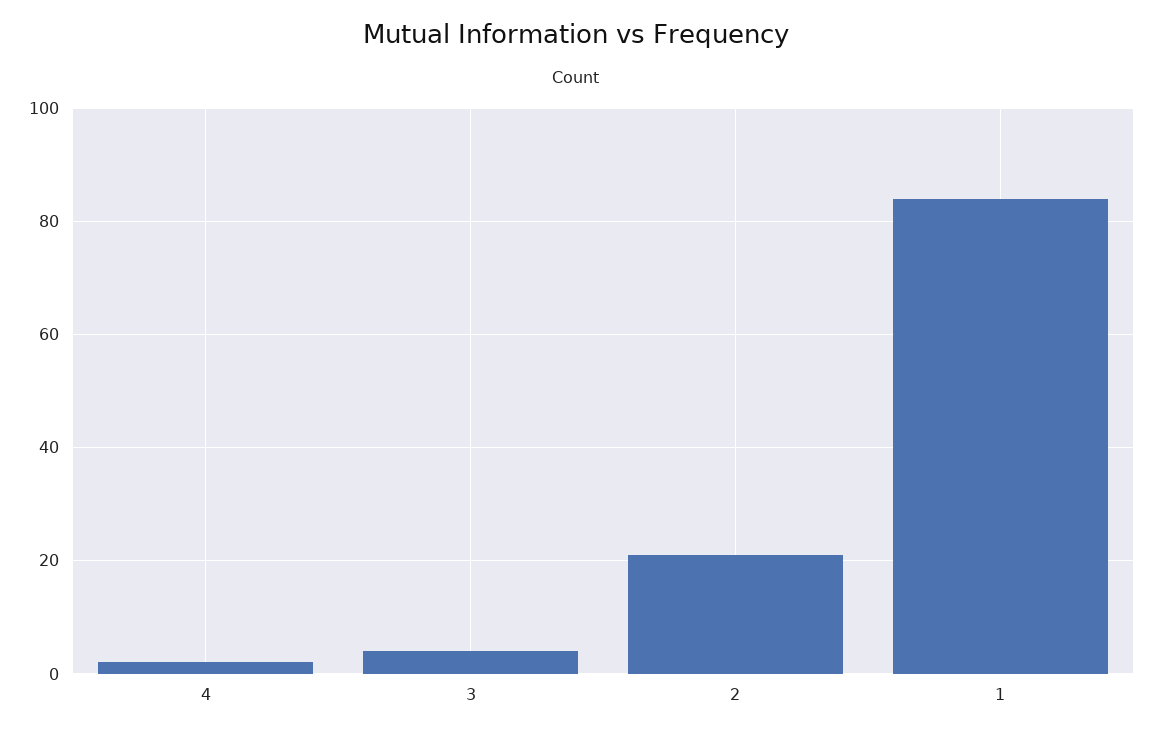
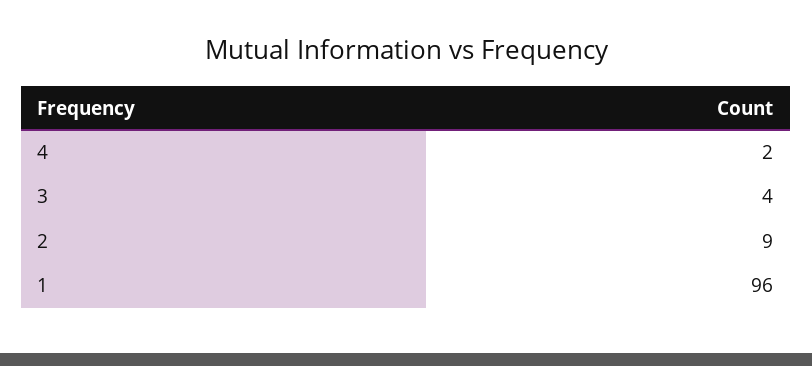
  {
    "4": 2,
    "3": 4,
-   "2": 20,
+   "2": 9,
-   "1": 85
+   "1": 96
  }

